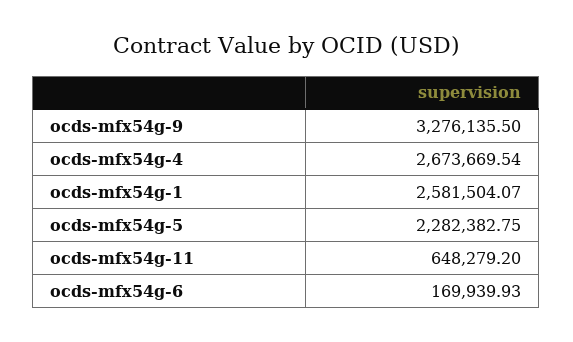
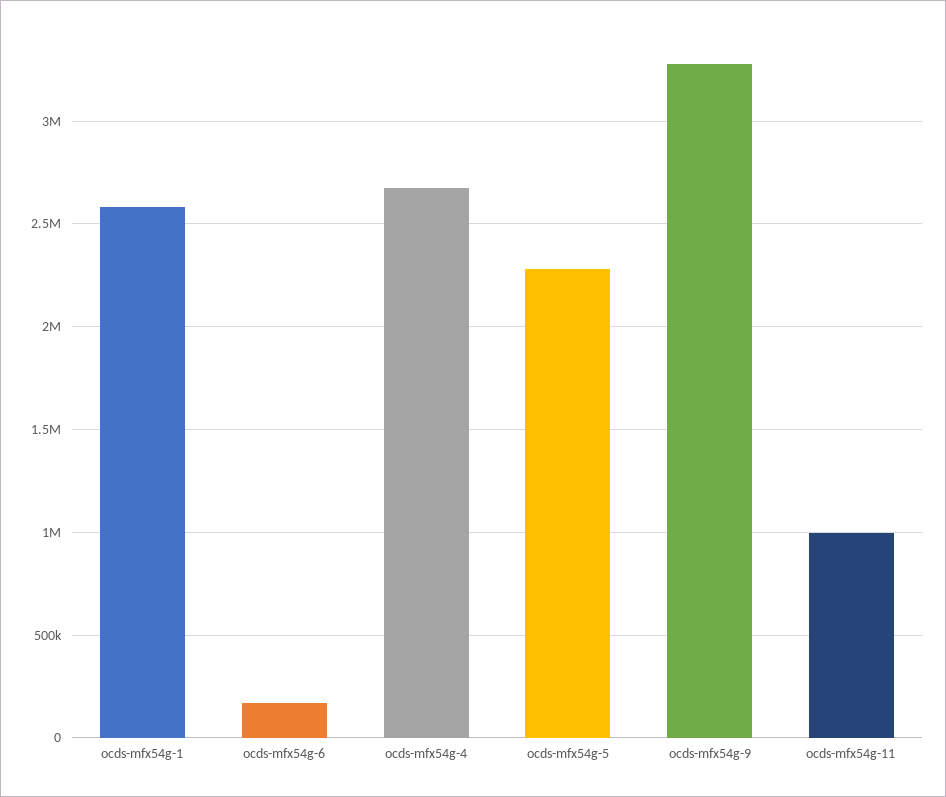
  {
    "ocds-mfx54g-9": 3276135.5,
    "ocds-mfx54g-4": 2673669.54,
    "ocds-mfx54g-1": 2581504.07,
    "ocds-mfx54g-5": 2282382.75,
-   "ocds-mfx54g-11": 648279.2,
+   "ocds-mfx54g-11": 1000000,
    "ocds-mfx54g-6": 169939.93
  }

